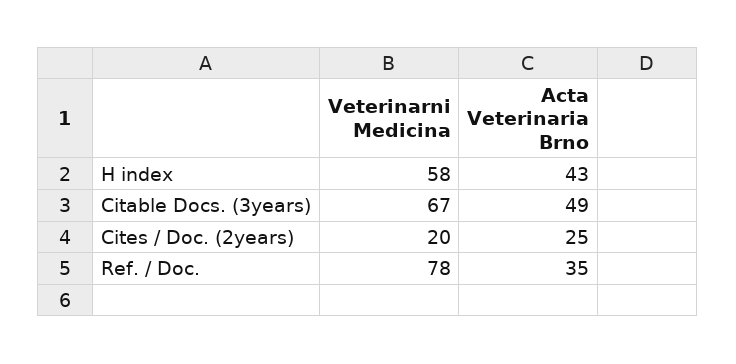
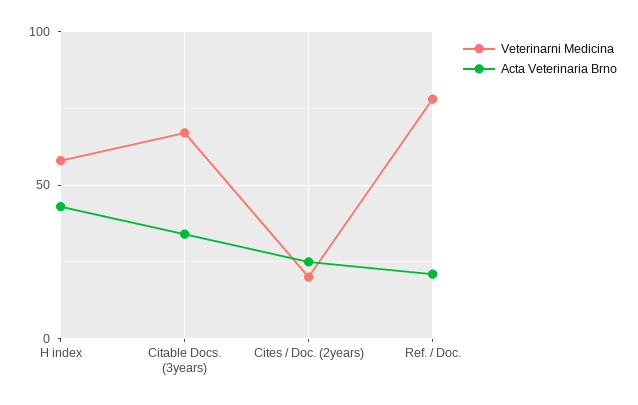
  {
    "Veterinarni Medicina": {
      "H index": 58,
      "Citable Docs. (3years)": 67,
      "Cites / Doc. (2years)": 20,
      "Ref. / Doc.": 78
    },
    "Acta Veterinaria Brno": {
      "H index": 43,
-     "Citable Docs. (3years)": 49,
+     "Citable Docs. (3years)": 35,
      "Cites / Doc. (2years)": 25,
-     "Ref. / Doc.": 35
+     "Ref. / Doc.": 20
    }
  }

